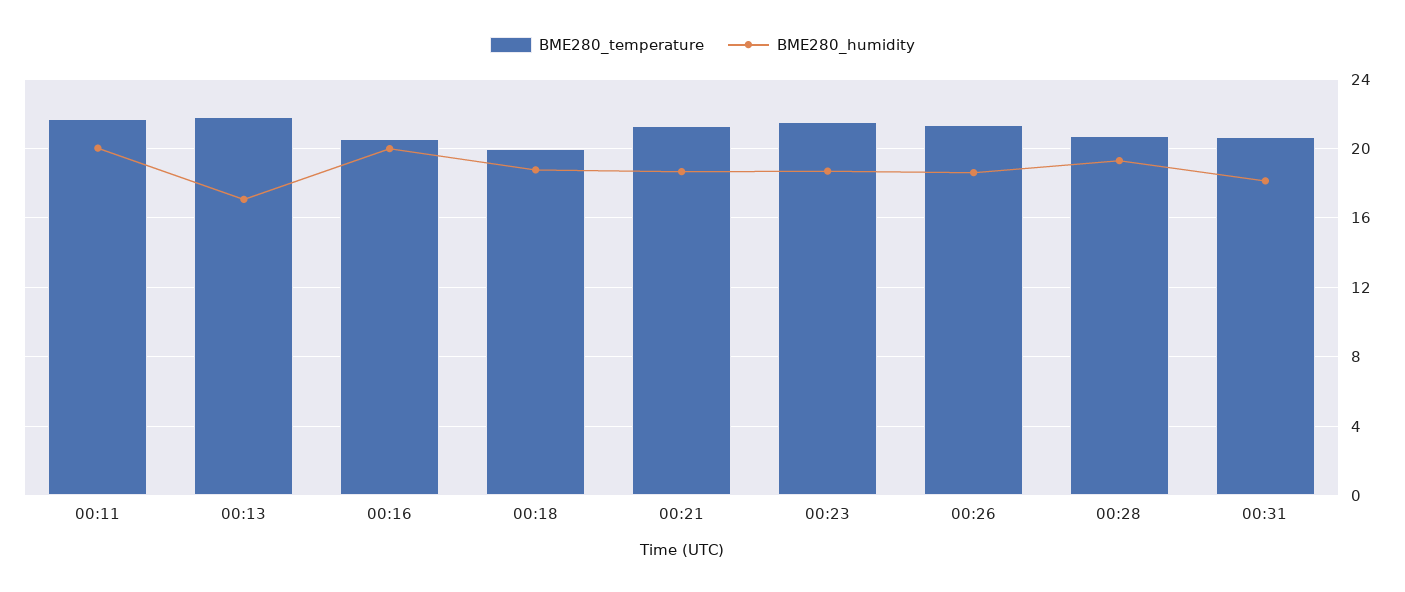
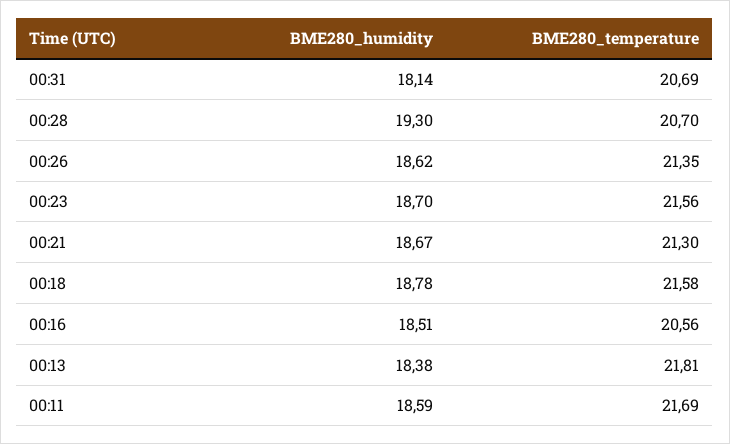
  {
    "BME280_temperature": {
      "00:11": 21.69,
      "00:13": 21.81,
      "00:16": 20.56,
-     "00:18": 20,
+     "00:18": 21.58,
      "00:21": 21.3,
      "00:23": 21.56,
      "00:26": 21.35,
      "00:28": 20.7,
      "00:31": 20.69
    },
    "BME280_humidity": {
-     "00:11": 20,
+     "00:11": 18.59,
-     "00:13": 17,
+     "00:13": 18.38,
-     "00:16": 20,
+     "00:16": 18.51,
      "00:18": 18.78,
      "00:21": 18.67,
      "00:23": 18.7,
      "00:26": 18.62,
      "00:28": 19.3,
      "00:31": 18.14
    }
  }

